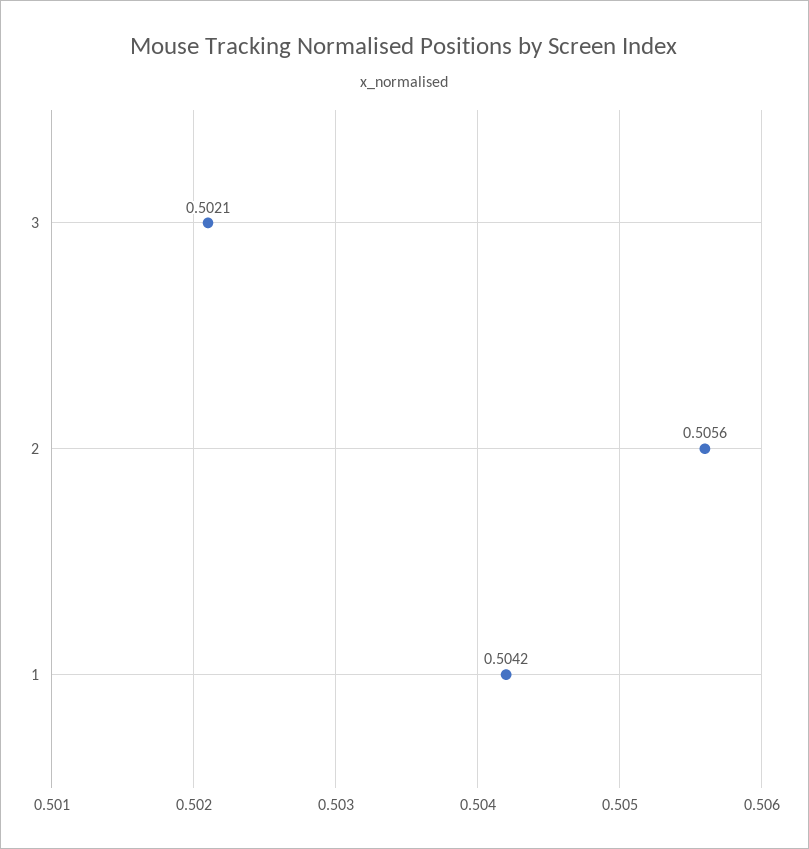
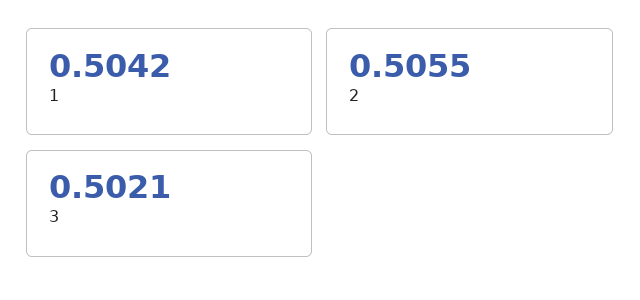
  {
    "3": 0.5021,
-   "2": 0.5056,
+   "2": 0.5055,
    "1": 0.5042
  }

